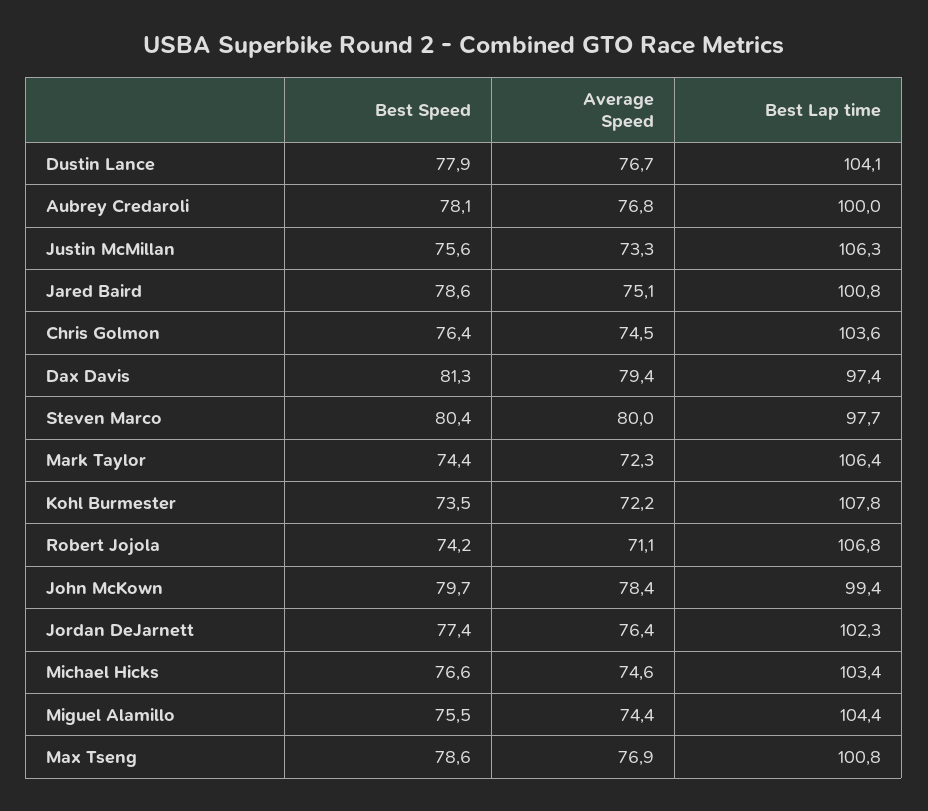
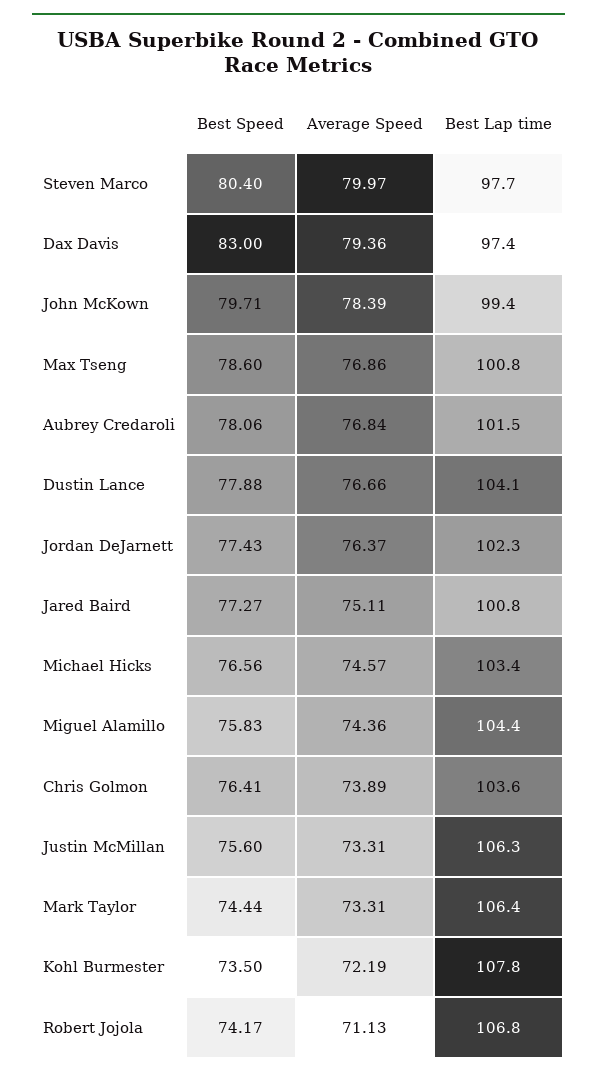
  {
    "Best Speed": {
      "Dustin Lance": 77.88,
      "Aubrey Credaroli": 78.06,
      "Justin McMillan": 75.6,
-     "Jared Baird": 78.6,
+     "Jared Baird": 77.27,
      "Chris Golmon": 76.41,
-     "Dax Davis": 81.3,
+     "Dax Davis": 83,
      "Steven Marco": 80.4,
      "Mark Taylor": 74.44,
      "Kohl Burmester": 73.5,
      "Robert Jojola": 74.17,
      "John McKown": 79.71,
      "Jordan DeJarnett": 77.43,
      "Michael Hicks": 76.56,
-     "Miguel Alamillo": 75.5,
+     "Miguel Alamillo": 75.83,
      "Max Tseng": 78.6
    },
    "Average Speed": {
      "Dustin Lance": 76.66,
      "Aubrey Credaroli": 76.84,
      "Justin McMillan": 73.31,
      "Jared Baird": 75.11,
-     "Chris Golmon": 74.5,
+     "Chris Golmon": 73.89,
      "Dax Davis": 79.36,
      "Steven Marco": 79.97,
-     "Mark Taylor": 72.3,
+     "Mark Taylor": 73.31,
      "Kohl Burmester": 72.19,
      "Robert Jojola": 71.13,
      "John McKown": 78.39,
      "Jordan DeJarnett": 76.37,
      "Michael Hicks": 74.57,
      "Miguel Alamillo": 74.36,
      "Max Tseng": 76.86
    },
    "Best Lap time": {
      "Dustin Lance": 104.1,
-     "Aubrey Credaroli": 100,
+     "Aubrey Credaroli": 101.5,
      "Justin McMillan": 106.3,
      "Jared Baird": 100.8,
      "Chris Golmon": 103.6,
      "Dax Davis": 97.4,
      "Steven Marco": 97.7,
      "Mark Taylor": 106.4,
      "Kohl Burmester": 107.8,
      "Robert Jojola": 106.8,
      "John McKown": 99.4,
      "Jordan DeJarnett": 102.3,
      "Michael Hicks": 103.4,
      "Miguel Alamillo": 104.4,
      "Max Tseng": 100.8
    }
  }

